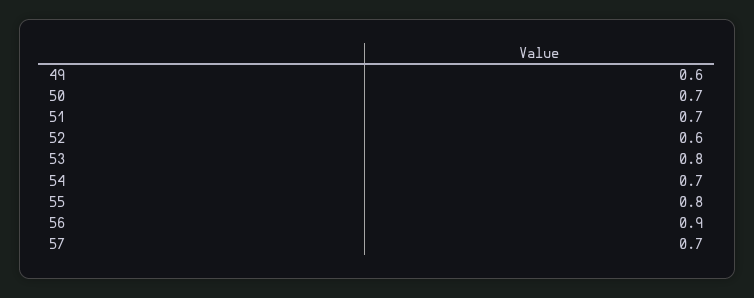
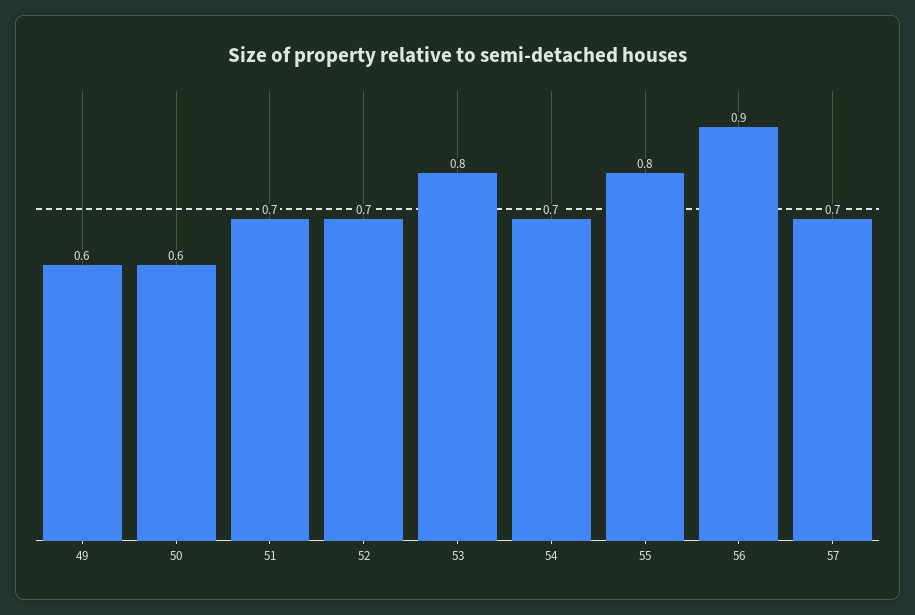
  {
    "49": 0.6,
-   "50": 0.7,
+   "50": 0.6,
    "51": 0.7,
-   "52": 0.6,
+   "52": 0.7,
    "53": 0.8,
    "54": 0.7,
    "55": 0.8,
    "56": 0.9,
    "57": 0.7
  }

